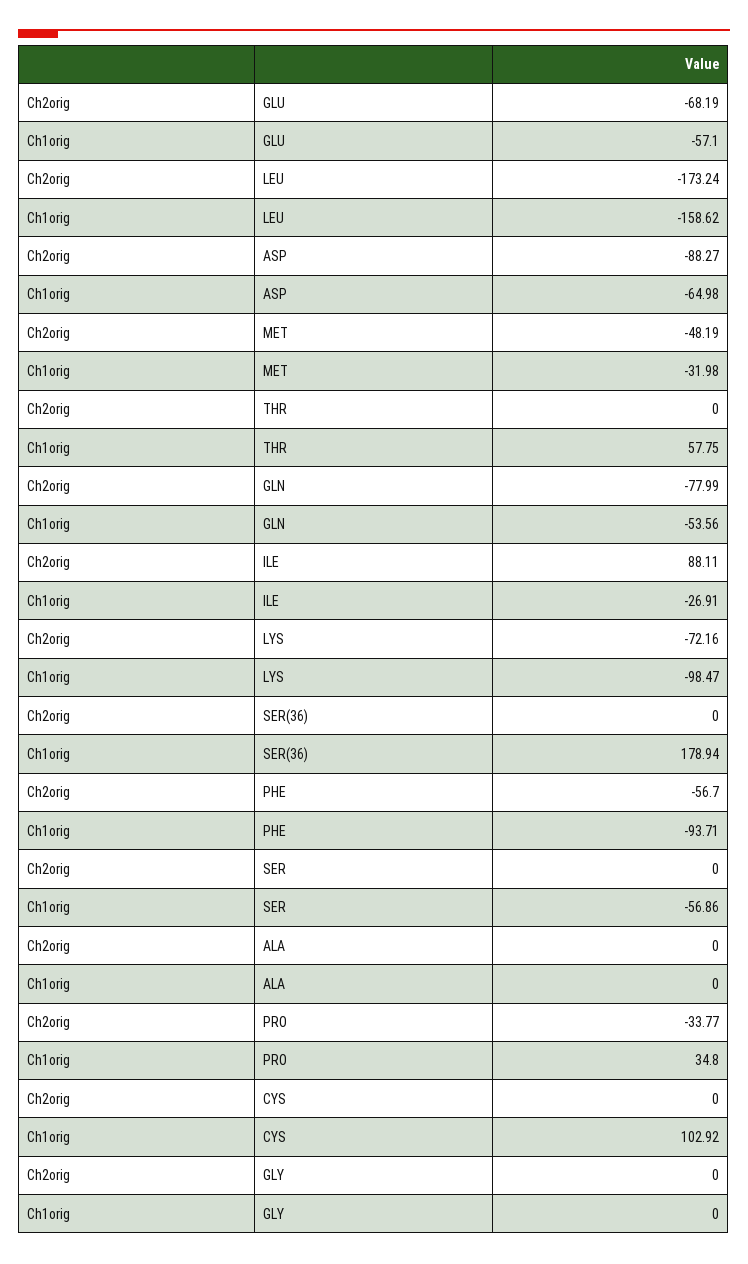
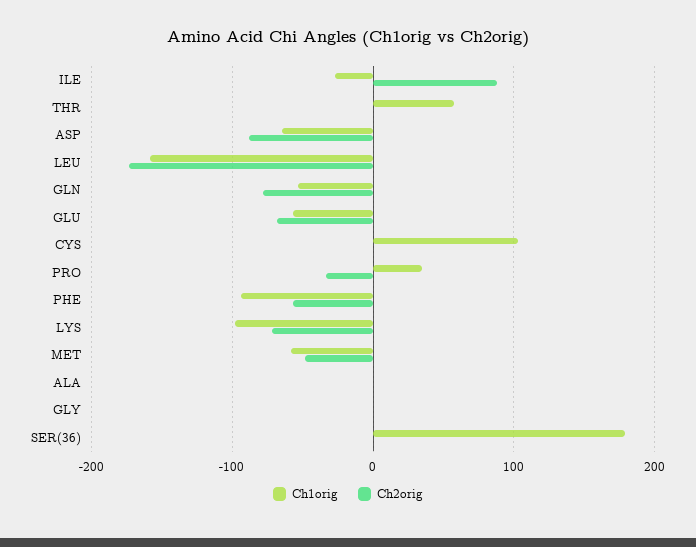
  {
    "Ch2orig": {
      "GLU": -68.19,
      "LEU": -173.24,
      "ASP": -88.27,
      "MET": -48.19,
      "THR": 0,
      "GLN": -77.99,
      "ILE": 88.11,
      "LYS": -72.16,
      "SER(36)": 0,
      "PHE": -56.7,
-     "SER": 0,
      "ALA": 0,
      "PRO": -33.77,
      "CYS": 0,
      "GLY": 0
    },
    "Ch1orig": {
      "GLU": -57.1,
      "LEU": -158.62,
      "ASP": -64.98,
-     "MET": -31.98,
+     "MET": -60,
      "THR": 57.75,
      "GLN": -53.56,
      "ILE": -26.91,
      "LYS": -98.47,
      "SER(36)": 178.94,
      "PHE": -93.71,
-     "SER": -56.86,
      "ALA": 0,
      "PRO": 34.8,
      "CYS": 102.92,
      "GLY": 0
    }
  }

